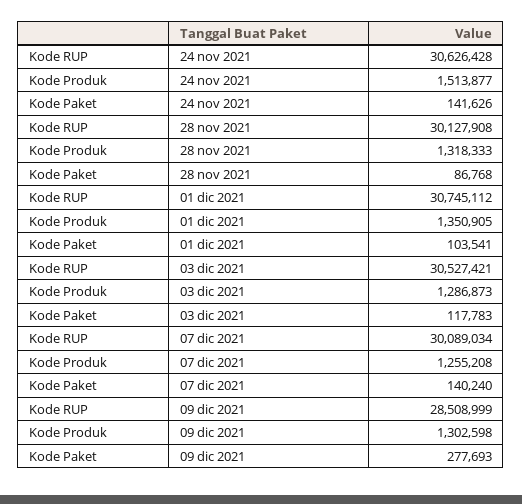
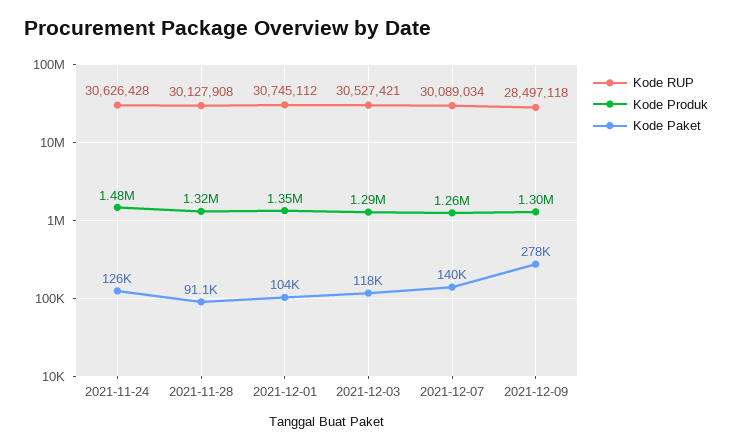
  {
    "Kode RUP": {
      "24 nov 2021": 30626428,
      "28 nov 2021": 30127908,
      "01 dic 2021": 30745112,
      "03 dic 2021": 30527421,
      "07 dic 2021": 30089034,
-     "09 dic 2021": 28508999
+     "09 dic 2021": 28497118
    },
    "Kode Produk": {
-     "24 nov 2021": 1513877,
+     "24 nov 2021": 1480000,
      "28 nov 2021": 1318333,
      "01 dic 2021": 1350905,
      "03 dic 2021": 1286873,
      "07 dic 2021": 1255208,
      "09 dic 2021": 1302598
    },
    "Kode Paket": {
-     "24 nov 2021": 141626,
+     "24 nov 2021": 126000,
-     "28 nov 2021": 86768,
+     "28 nov 2021": 91100,
      "01 dic 2021": 103541,
      "03 dic 2021": 117783,
      "07 dic 2021": 140240,
      "09 dic 2021": 277693
    }
  }

